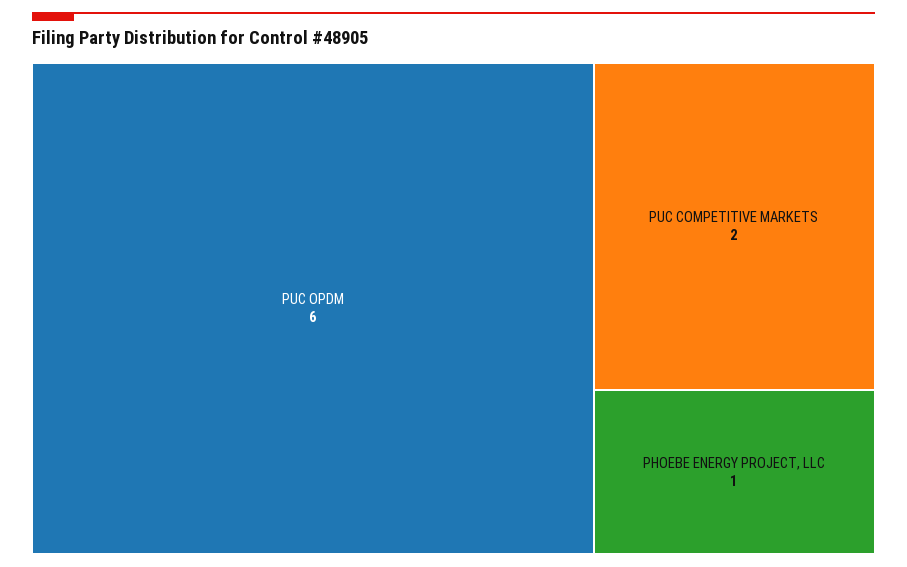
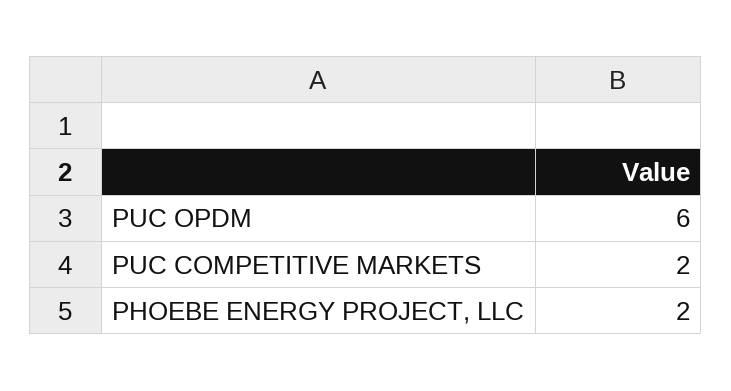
  {
    "PUC OPDM": 6,
    "PUC COMPETITIVE MARKETS": 2,
-   "PHOEBE ENERGY PROJECT, LLC": 1
+   "PHOEBE ENERGY PROJECT, LLC": 2
  }

